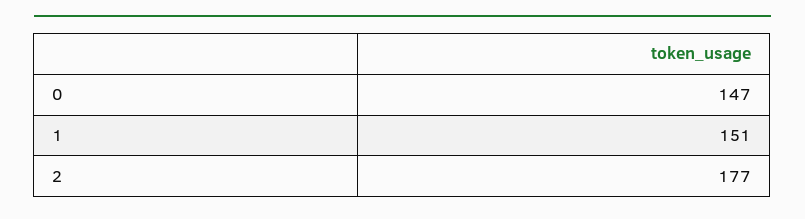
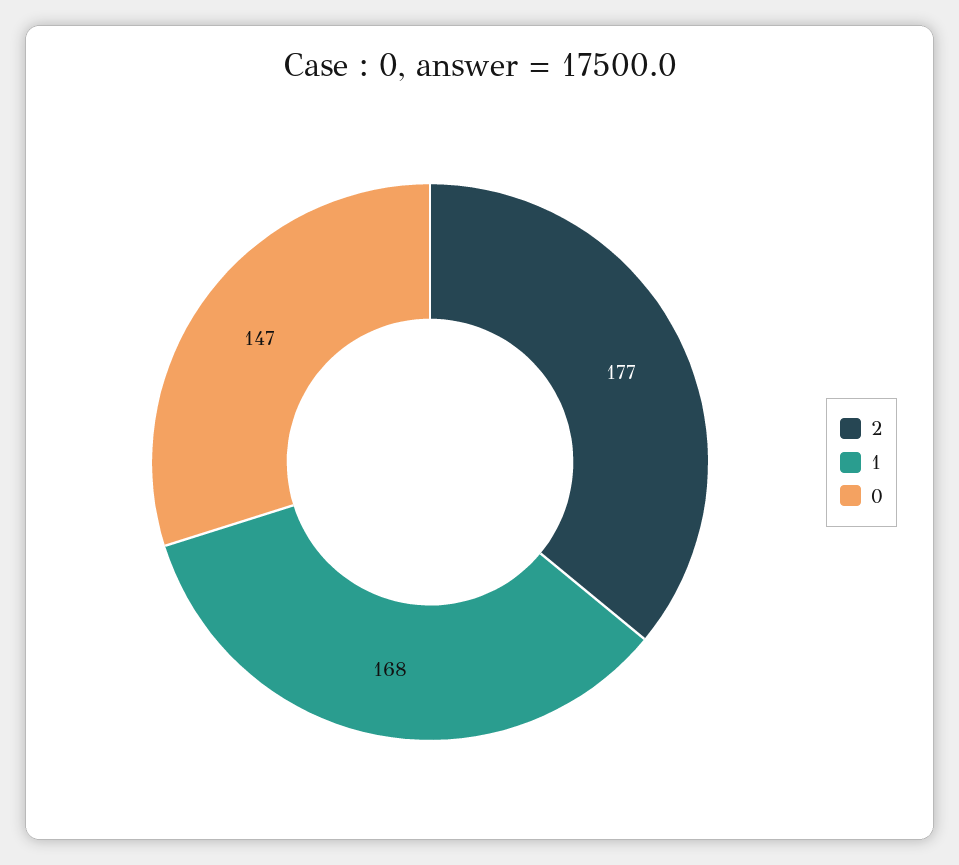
  {
    "0": 147,
-   "1": 151,
+   "1": 168,
    "2": 177
  }

